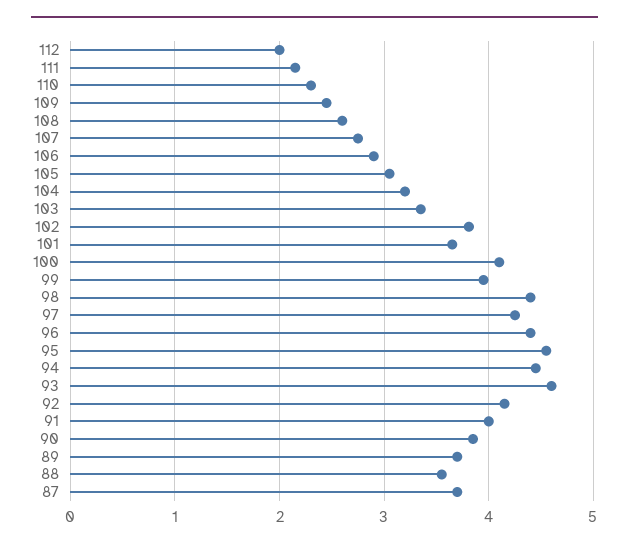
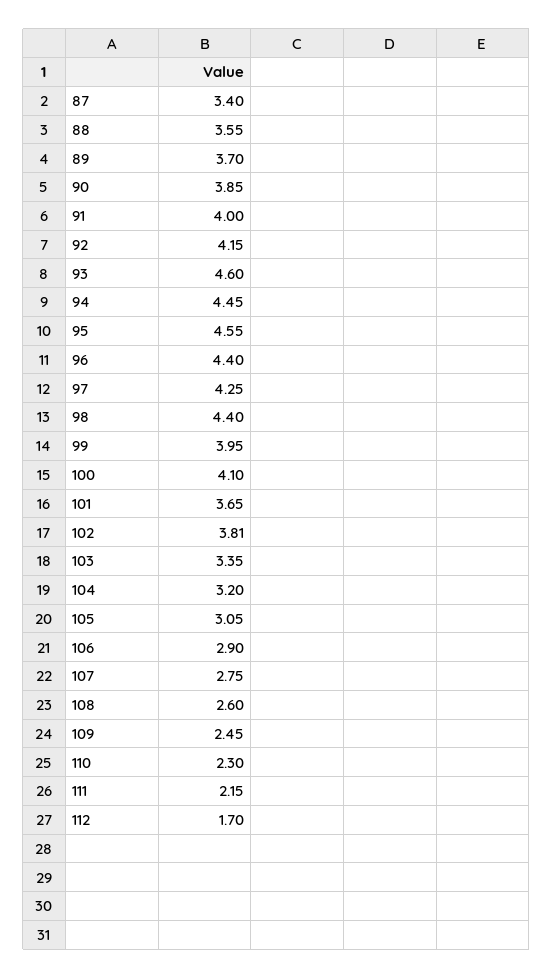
  {
-   "112": 2,
+   "112": 1.7,
    "111": 2.15,
    "110": 2.3,
    "109": 2.45,
    "108": 2.6,
    "107": 2.75,
    "106": 2.9,
    "105": 3.05,
    "104": 3.2,
    "103": 3.35,
    "102": 3.81,
    "101": 3.65,
    "100": 4.1,
    "99": 3.95,
    "98": 4.4,
    "97": 4.25,
    "96": 4.4,
    "95": 4.55,
    "94": 4.45,
    "93": 4.6,
    "92": 4.15,
    "91": 4,
    "90": 3.85,
    "89": 3.7,
    "88": 3.55,
-   "87": 3.7
+   "87": 3.4
  }

